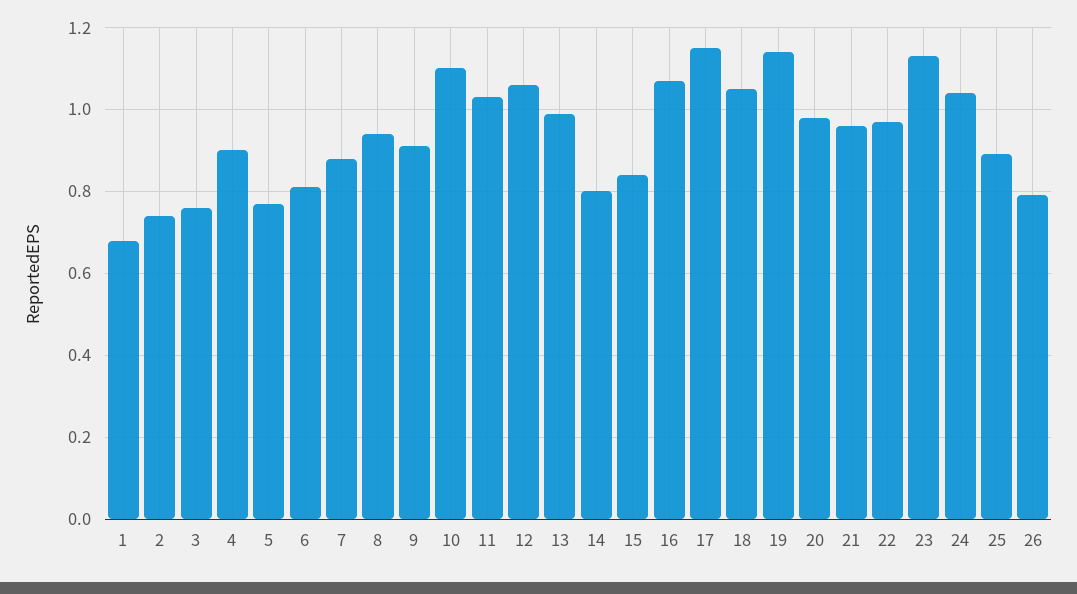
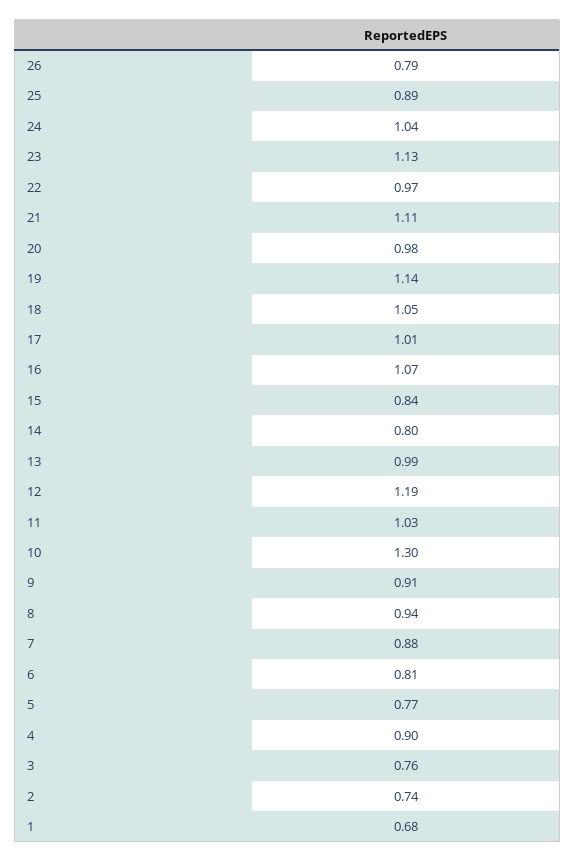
  {
    "1": 0.68,
    "2": 0.74,
    "3": 0.76,
    "4": 0.9,
    "5": 0.77,
    "6": 0.81,
    "7": 0.88,
    "8": 0.94,
    "9": 0.91,
-   "10": 1.1,
+   "10": 1.3,
    "11": 1.03,
-   "12": 1.05,
+   "12": 1.19,
    "13": 0.99,
    "14": 0.8,
    "15": 0.84,
    "16": 1.07,
-   "17": 1.15,
+   "17": 1.01,
    "18": 1.05,
    "19": 1.14,
    "20": 0.98,
-   "21": 0.95,
+   "21": 1.11,
    "22": 0.97,
    "23": 1.13,
    "24": 1.04,
    "25": 0.89,
    "26": 0.79
  }

